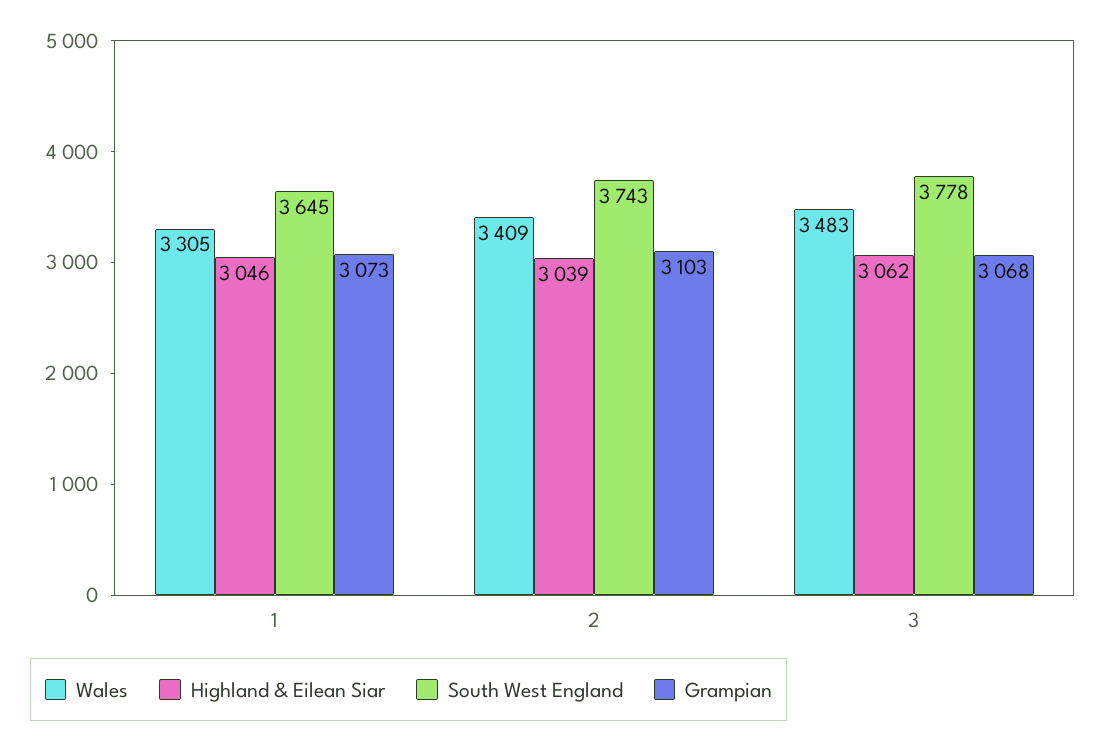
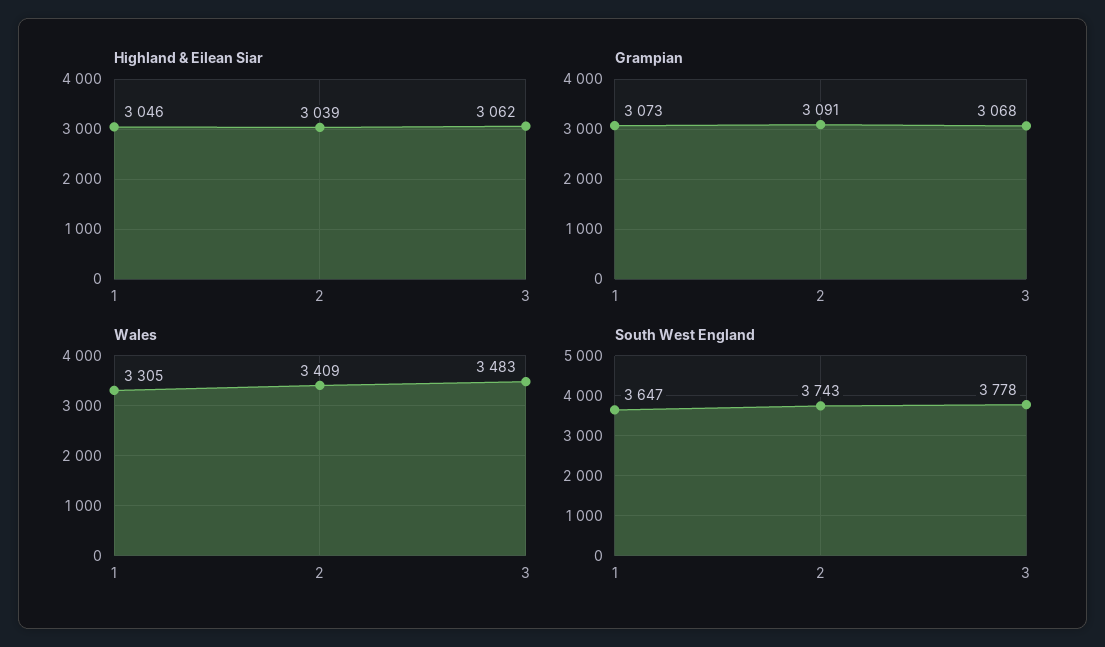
  {
    "Wales": {
      "1": 3305,
      "2": 3409,
      "3": 3483
    },
    "Highland & Eilean Siar": {
      "1": 3046,
      "2": 3039,
      "3": 3062
    },
    "South West England": {
-     "1": 3645,
+     "1": 3647,
      "2": 3743,
      "3": 3778
    },
    "Grampian": {
      "1": 3073,
-     "2": 3103,
+     "2": 3091,
      "3": 3068
    }
  }

